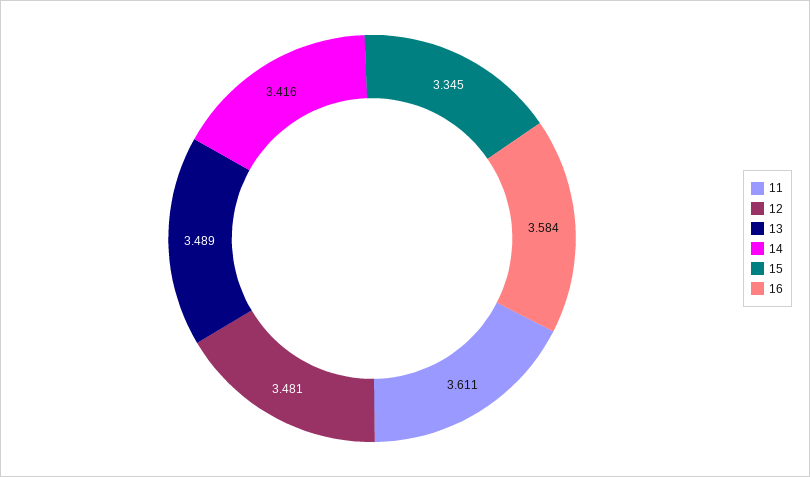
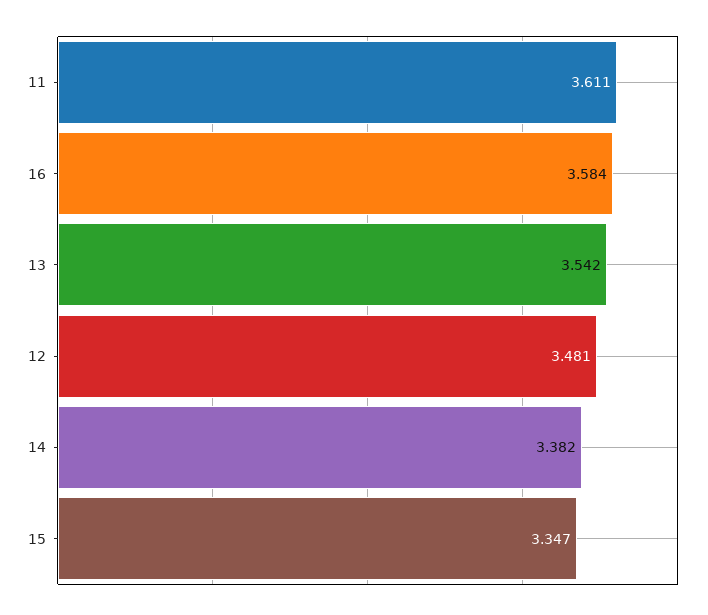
  {
    "11": 3.611,
    "12": 3.481,
-   "13": 3.489,
+   "13": 3.542,
-   "14": 3.416,
+   "14": 3.382,
-   "15": 3.345,
+   "15": 3.347,
    "16": 3.584
  }

